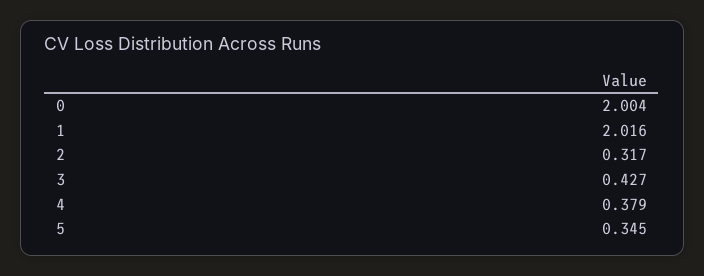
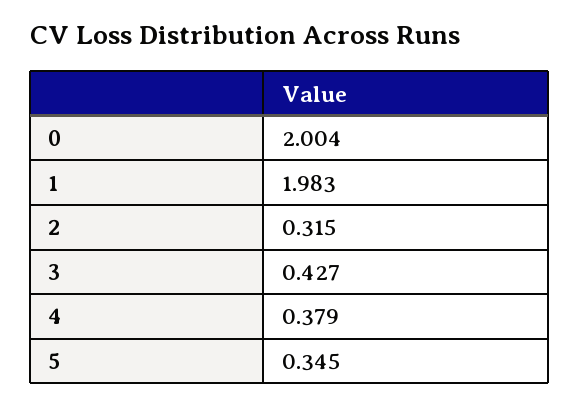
  {
    "0": 2.004,
-   "1": 2.016,
+   "1": 1.983,
-   "2": 0.317,
+   "2": 0.315,
    "3": 0.427,
    "4": 0.379,
    "5": 0.345
  }

